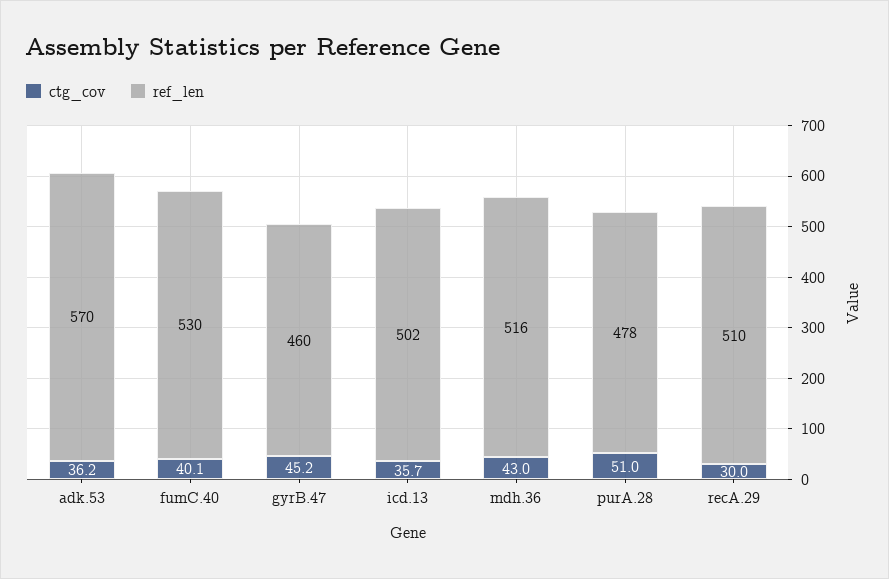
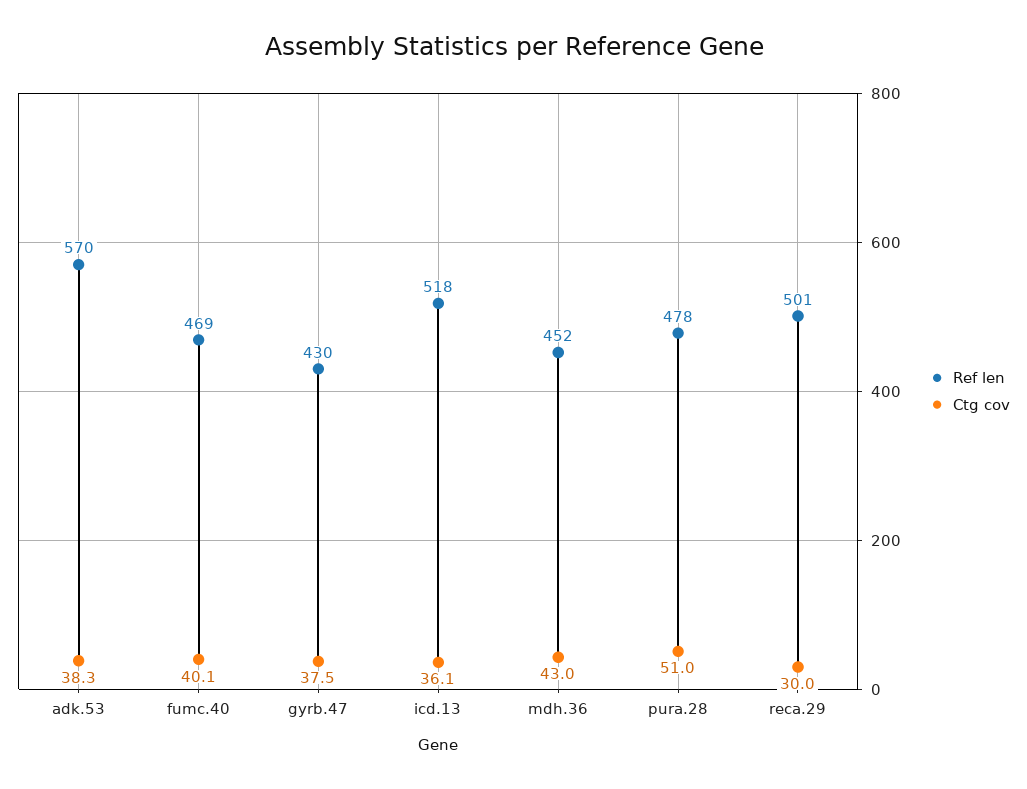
  {
    "ctg_cov": {
-     "adk.53": 36.2,
+     "adk.53": 38.3,
      "fumC.40": 40.1,
-     "gyrB.47": 45.2,
+     "gyrB.47": 37.5,
-     "icd.13": 35.7,
+     "icd.13": 36.1,
      "mdh.36": 43,
      "purA.28": 51,
      "recA.29": 30
    },
    "ref_len": {
      "adk.53": 570,
-     "fumC.40": 530,
+     "fumC.40": 469,
-     "gyrB.47": 460,
+     "gyrB.47": 430,
-     "icd.13": 502,
+     "icd.13": 518,
-     "mdh.36": 516,
+     "mdh.36": 452,
      "purA.28": 478,
-     "recA.29": 510
+     "recA.29": 501
    }
  }

